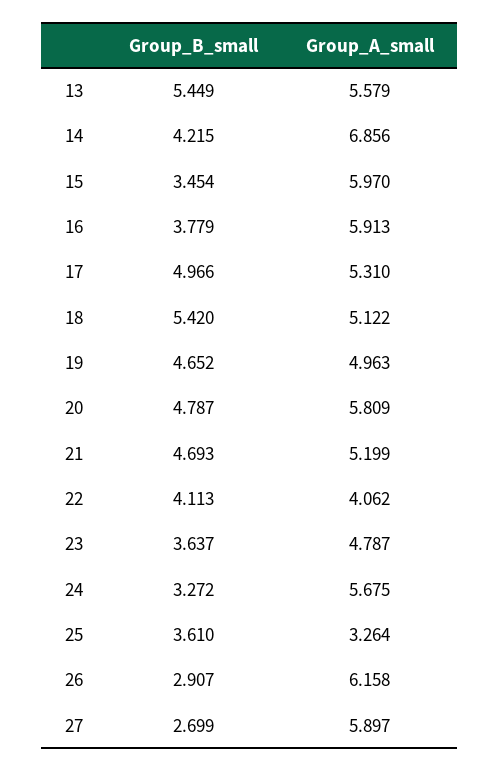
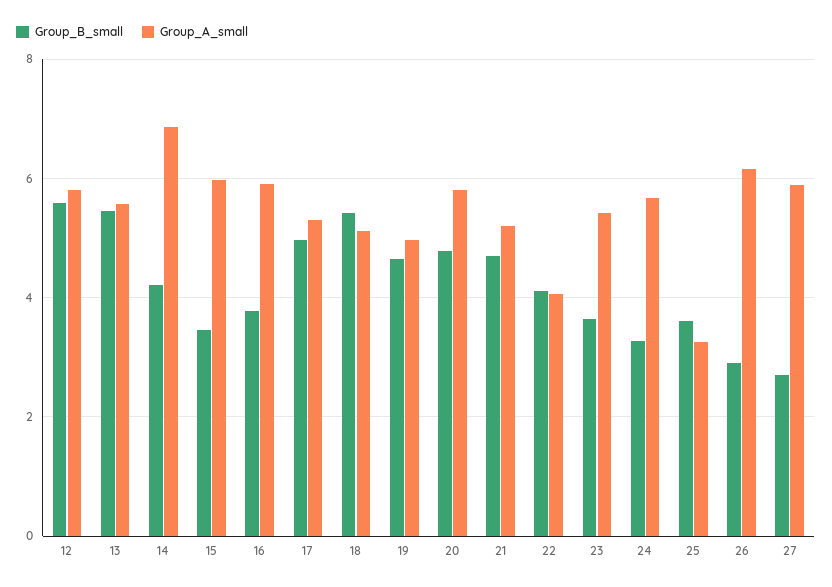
  {
    "Group_B_small": {
      "13": 5.449,
      "14": 4.215,
      "15": 3.454,
      "16": 3.779,
      "17": 4.966,
      "18": 5.42,
      "19": 4.652,
      "20": 4.787,
      "21": 4.693,
      "22": 4.113,
      "23": 3.637,
      "24": 3.272,
      "25": 3.61,
      "26": 2.907,
-     "27": 2.699
+     "27": 2.699,
+     "12": 5.6
    },
    "Group_A_small": {
      "13": 5.579,
      "14": 6.856,
      "15": 5.97,
      "16": 5.913,
      "17": 5.31,
      "18": 5.122,
      "19": 4.963,
      "20": 5.809,
      "21": 5.199,
      "22": 4.062,
-     "23": 4.787,
+     "23": 5.4,
      "24": 5.675,
      "25": 3.264,
      "26": 6.158,
-     "27": 5.897
+     "27": 5.897,
+     "12": 5.8
    }
  }

